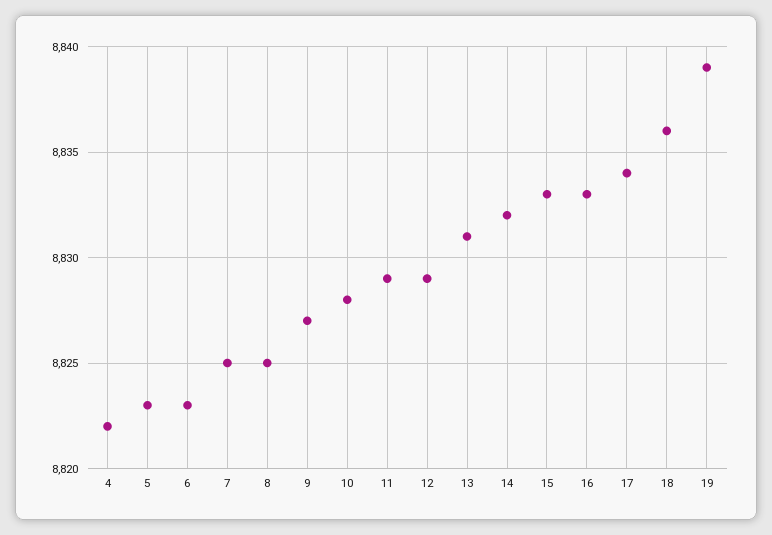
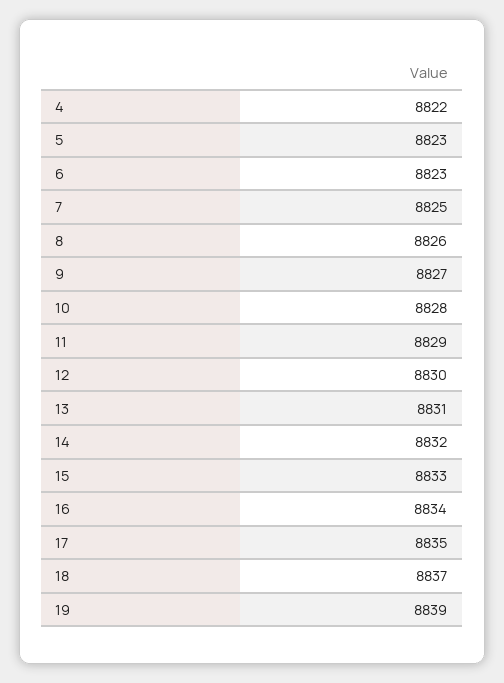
  {
    "4": 8822,
    "5": 8823,
    "6": 8823,
    "7": 8825,
-   "8": 8825,
+   "8": 8826,
    "9": 8827,
    "10": 8828,
    "11": 8829,
-   "12": 8829,
+   "12": 8830,
    "13": 8831,
    "14": 8832,
    "15": 8833,
-   "16": 8833,
+   "16": 8834,
-   "17": 8834,
+   "17": 8835,
-   "18": 8836,
+   "18": 8837,
    "19": 8839
  }

